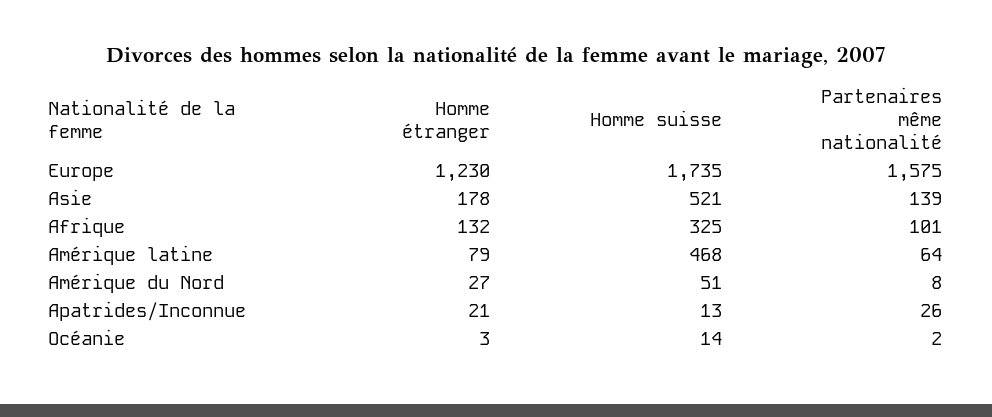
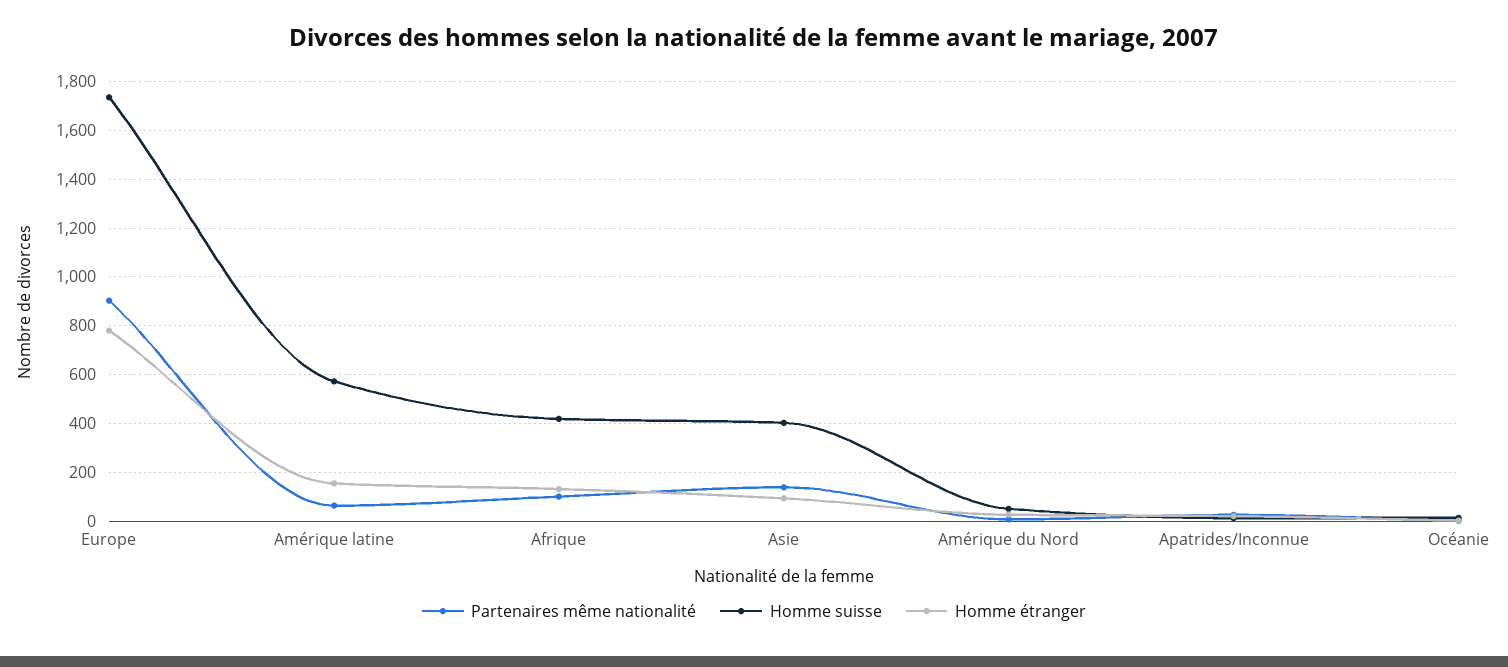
  {
    "Homme étranger": {
-     "Europe": 1230,
+     "Europe": 775,
-     "Asie": 178,
+     "Asie": 100,
      "Afrique": 132,
-     "Amérique latine": 79,
+     "Amérique latine": 150,
      "Amérique du Nord": 27,
      "Apatrides/Inconnue": 21,
      "Océanie": 3
    },
    "Homme suisse": {
      "Europe": 1735,
-     "Asie": 521,
+     "Asie": 400,
-     "Afrique": 325,
+     "Afrique": 425,
-     "Amérique latine": 468,
+     "Amérique latine": 575,
      "Amérique du Nord": 51,
      "Apatrides/Inconnue": 13,
      "Océanie": 14
    },
    "Partenaires même nationalité": {
-     "Europe": 1575,
+     "Europe": 900,
      "Asie": 139,
      "Afrique": 101,
      "Amérique latine": 64,
      "Amérique du Nord": 8,
      "Apatrides/Inconnue": 26,
      "Océanie": 2
    }
  }

